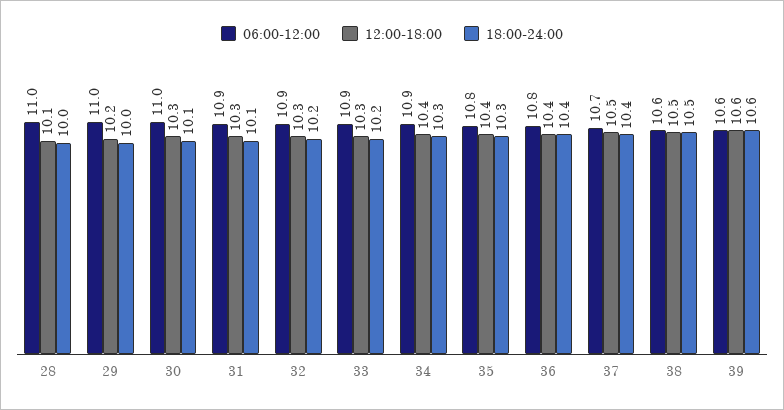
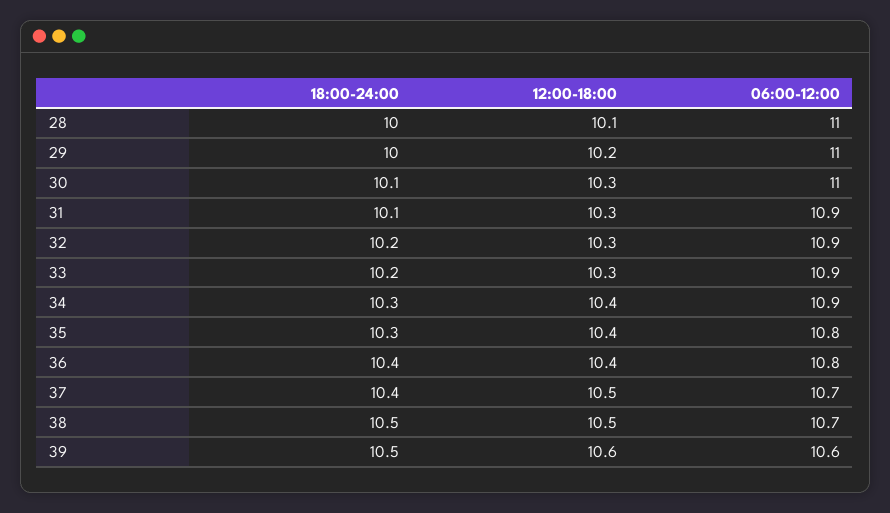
  {
    "06:00-12:00": {
      "28": 11,
      "29": 11,
      "30": 11,
      "31": 10.9,
      "32": 10.9,
      "33": 10.9,
      "34": 10.9,
      "35": 10.8,
      "36": 10.8,
      "37": 10.7,
-     "38": 10.6,
+     "38": 10.7,
      "39": 10.6
    },
    "12:00-18:00": {
      "28": 10.1,
      "29": 10.2,
      "30": 10.3,
      "31": 10.3,
      "32": 10.3,
      "33": 10.3,
      "34": 10.4,
      "35": 10.4,
      "36": 10.4,
      "37": 10.5,
      "38": 10.5,
      "39": 10.6
    },
    "18:00-24:00": {
      "28": 10,
      "29": 10,
      "30": 10.1,
      "31": 10.1,
      "32": 10.2,
      "33": 10.2,
      "34": 10.3,
      "35": 10.3,
      "36": 10.4,
      "37": 10.4,
      "38": 10.5,
-     "39": 10.6
+     "39": 10.5
    }
  }

